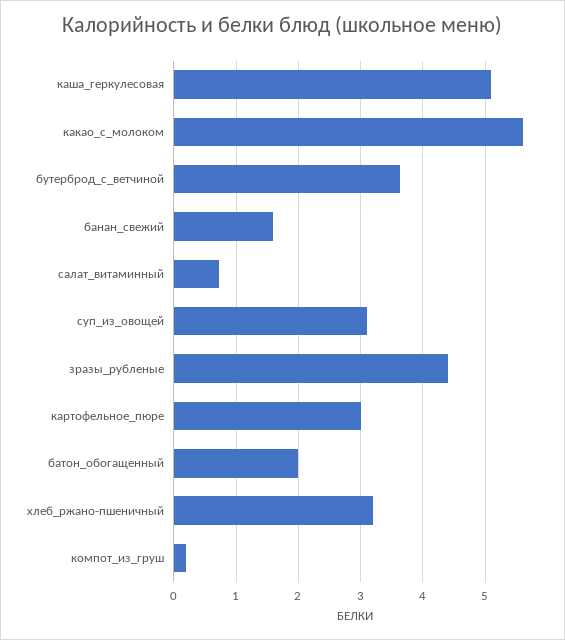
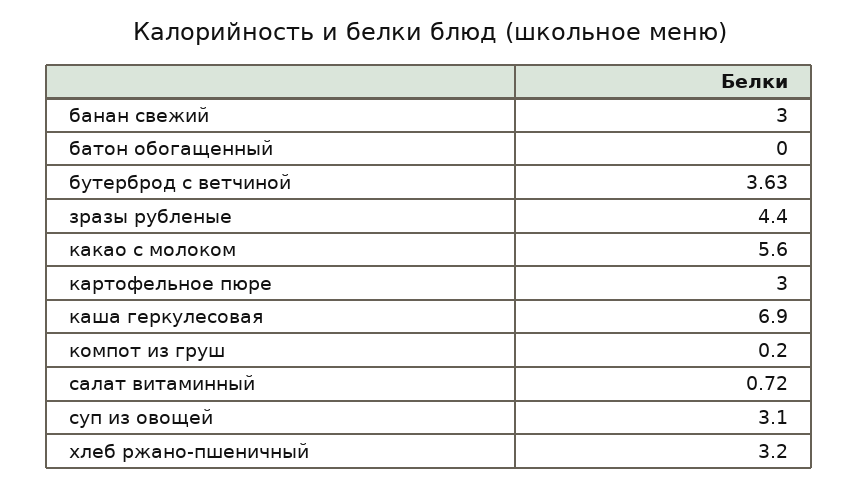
  {
-   "каша_геркулесовая": 5.1,
+   "каша_геркулесовая": 6.9,
    "какао_с_молоком": 5.6,
    "бутерброд_с_ветчиной": 3.63,
-   "банан_свежий": 1.6,
+   "банан_свежий": 3,
    "салат_витаминный": 0.72,
    "суп_из_овощей": 3.1,
    "зразы_рубленые": 4.4,
    "картофельное_пюре": 3,
-   "батон_обогащенный": 2,
+   "батон_обогащенный": 0,
    "хлеб_ржано-пшеничный": 3.2,
    "компот_из_груш": 0.2
  }

